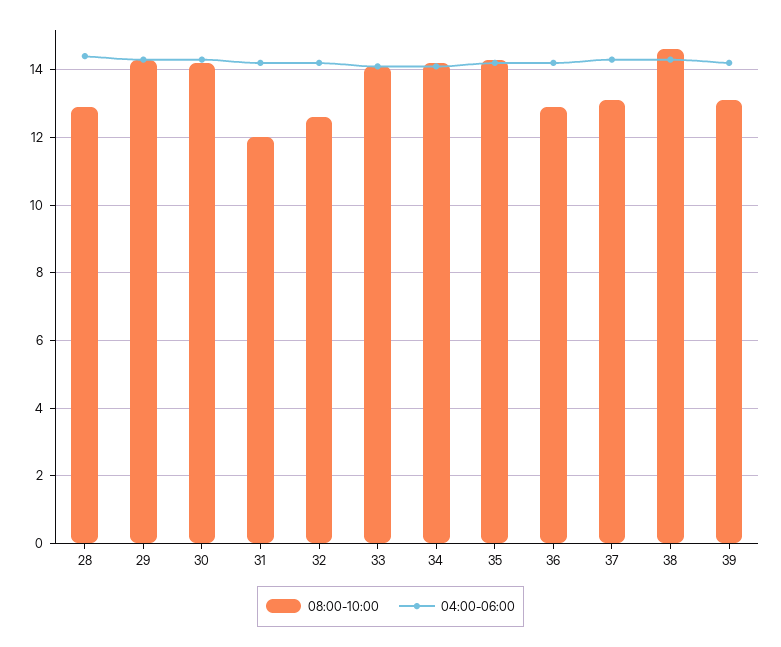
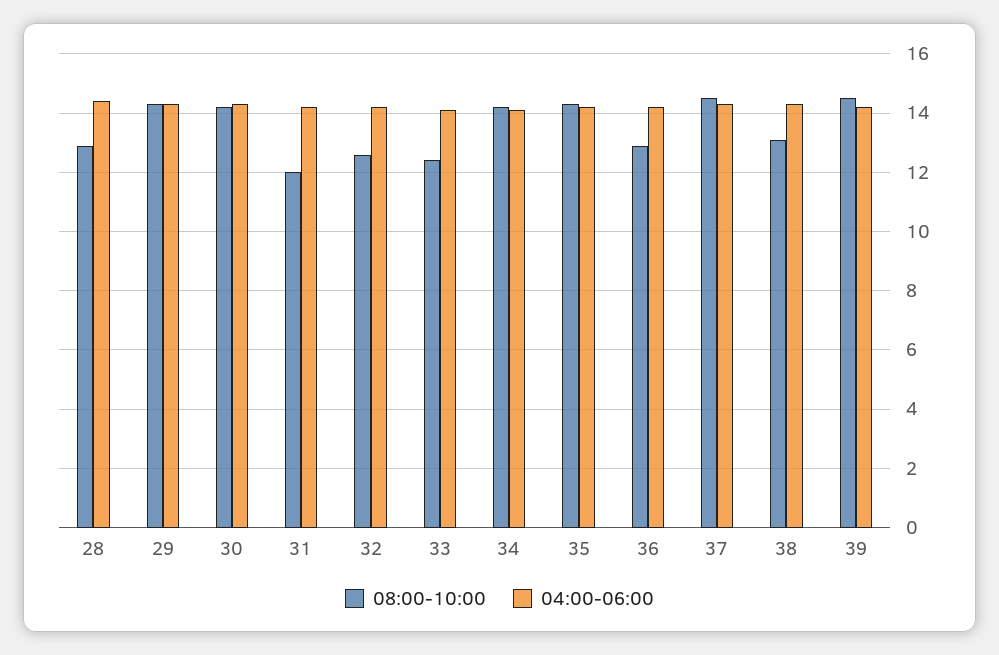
  {
    "08:00-10:00": {
      "28": 13,
      "29": 14.5,
      "30": 14,
      "31": 12,
      "32": 12.5,
-     "33": 14,
+     "33": 12.5,
      "34": 14,
      "35": 14.5,
      "36": 13,
-     "37": 13,
+     "37": 14.5,
-     "38": 14.5,
+     "38": 13,
-     "39": 13
+     "39": 14.5
    },
    "04:00-06:00": {
      "28": 14.5,
      "29": 14.5,
      "30": 14.5,
      "31": 14,
      "32": 14,
      "33": 14,
      "34": 14,
      "35": 14,
      "36": 14,
      "37": 14.5,
      "38": 14.5,
      "39": 14
    }
  }

